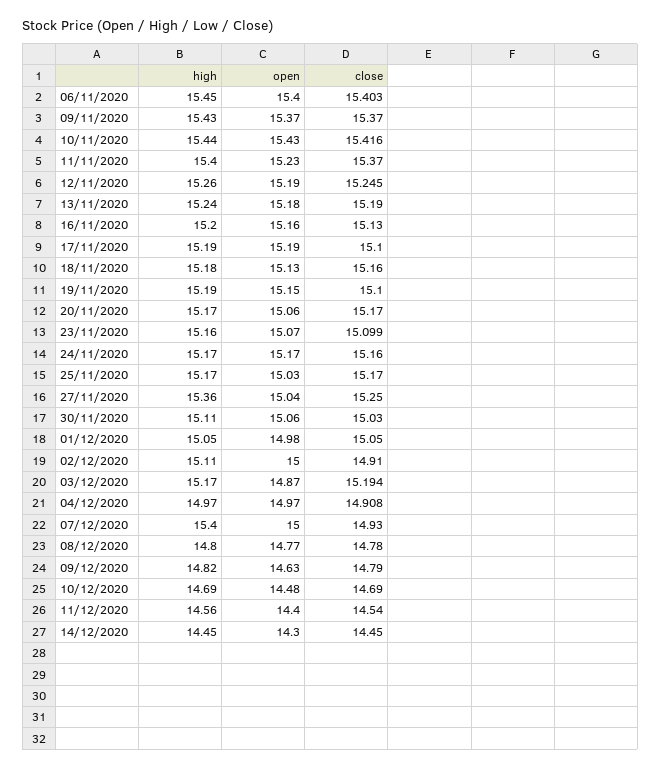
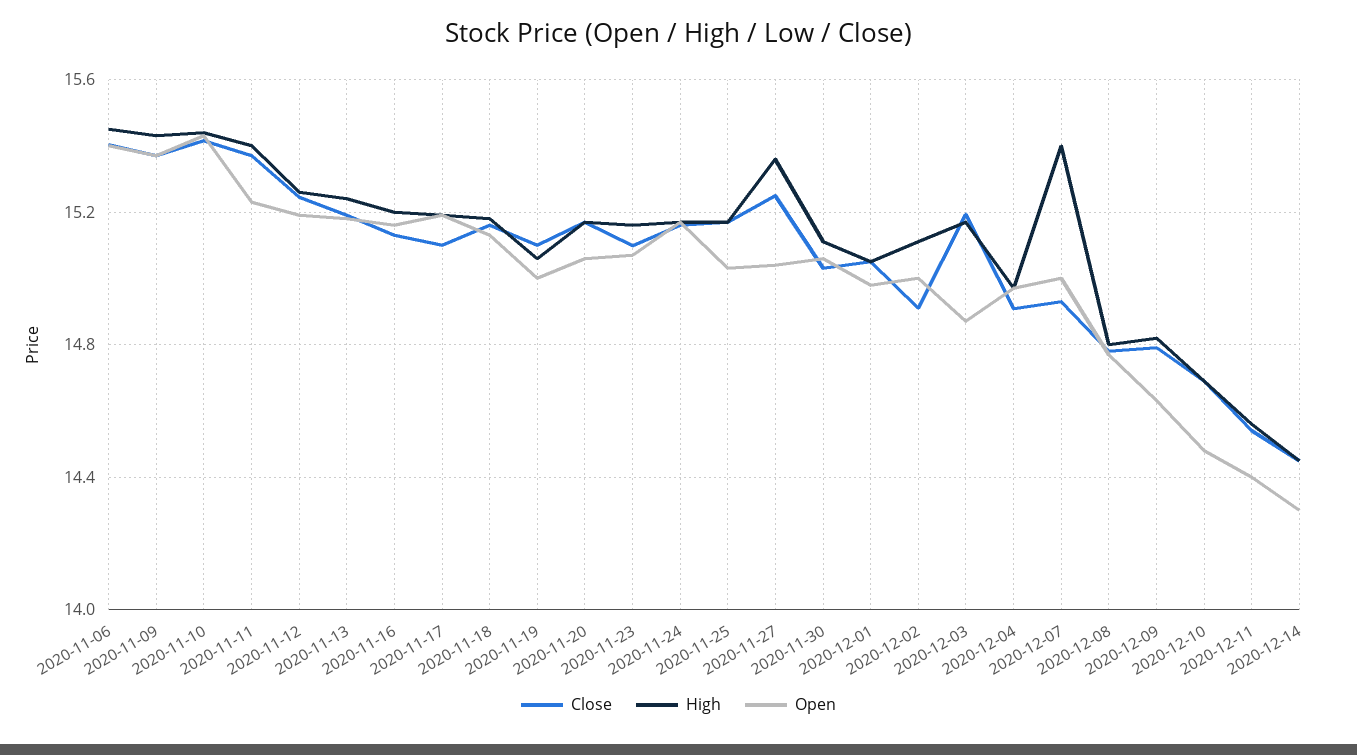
  {
    "high": {
      "06/11/2020": 15.45,
      "09/11/2020": 15.43,
      "10/11/2020": 15.44,
      "11/11/2020": 15.4,
      "12/11/2020": 15.26,
      "13/11/2020": 15.24,
      "16/11/2020": 15.2,
      "17/11/2020": 15.19,
      "18/11/2020": 15.18,
-     "19/11/2020": 15.19,
+     "19/11/2020": 15.05,
      "20/11/2020": 15.17,
      "23/11/2020": 15.16,
      "24/11/2020": 15.17,
      "25/11/2020": 15.17,
      "27/11/2020": 15.36,
      "30/11/2020": 15.11,
      "01/12/2020": 15.05,
      "02/12/2020": 15.11,
      "03/12/2020": 15.17,
      "04/12/2020": 14.97,
      "07/12/2020": 15.4,
      "08/12/2020": 14.8,
      "09/12/2020": 14.82,
      "10/12/2020": 14.69,
      "11/12/2020": 14.56,
      "14/12/2020": 14.45
    },
    "open": {
      "06/11/2020": 15.4,
      "09/11/2020": 15.37,
      "10/11/2020": 15.43,
      "11/11/2020": 15.23,
      "12/11/2020": 15.19,
      "13/11/2020": 15.18,
      "16/11/2020": 15.16,
      "17/11/2020": 15.19,
      "18/11/2020": 15.13,
-     "19/11/2020": 15.15,
+     "19/11/2020": 15,
      "20/11/2020": 15.06,
      "23/11/2020": 15.07,
      "24/11/2020": 15.17,
      "25/11/2020": 15.03,
      "27/11/2020": 15.04,
      "30/11/2020": 15.06,
      "01/12/2020": 14.98,
      "02/12/2020": 15,
      "03/12/2020": 14.87,
      "04/12/2020": 14.97,
      "07/12/2020": 15,
      "08/12/2020": 14.77,
      "09/12/2020": 14.63,
      "10/12/2020": 14.48,
      "11/12/2020": 14.4,
      "14/12/2020": 14.3
    },
    "close": {
      "06/11/2020": 15.403,
      "09/11/2020": 15.37,
      "10/11/2020": 15.416,
      "11/11/2020": 15.37,
      "12/11/2020": 15.245,
      "13/11/2020": 15.19,
      "16/11/2020": 15.13,
      "17/11/2020": 15.1,
      "18/11/2020": 15.16,
      "19/11/2020": 15.1,
      "20/11/2020": 15.17,
      "23/11/2020": 15.099,
      "24/11/2020": 15.16,
      "25/11/2020": 15.17,
      "27/11/2020": 15.25,
      "30/11/2020": 15.03,
      "01/12/2020": 15.05,
      "02/12/2020": 14.91,
      "03/12/2020": 15.194,
      "04/12/2020": 14.908,
      "07/12/2020": 14.93,
      "08/12/2020": 14.78,
      "09/12/2020": 14.79,
      "10/12/2020": 14.69,
      "11/12/2020": 14.54,
      "14/12/2020": 14.45
    }
  }

